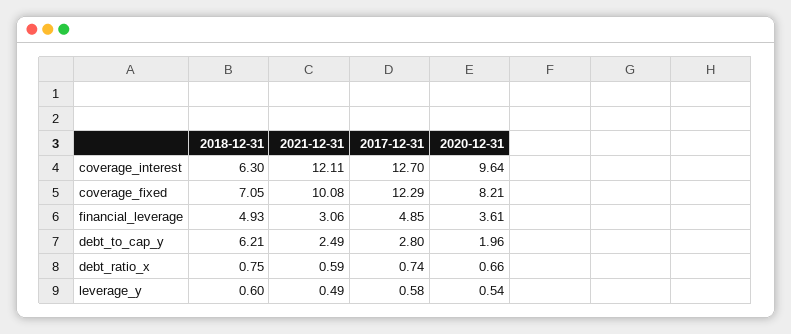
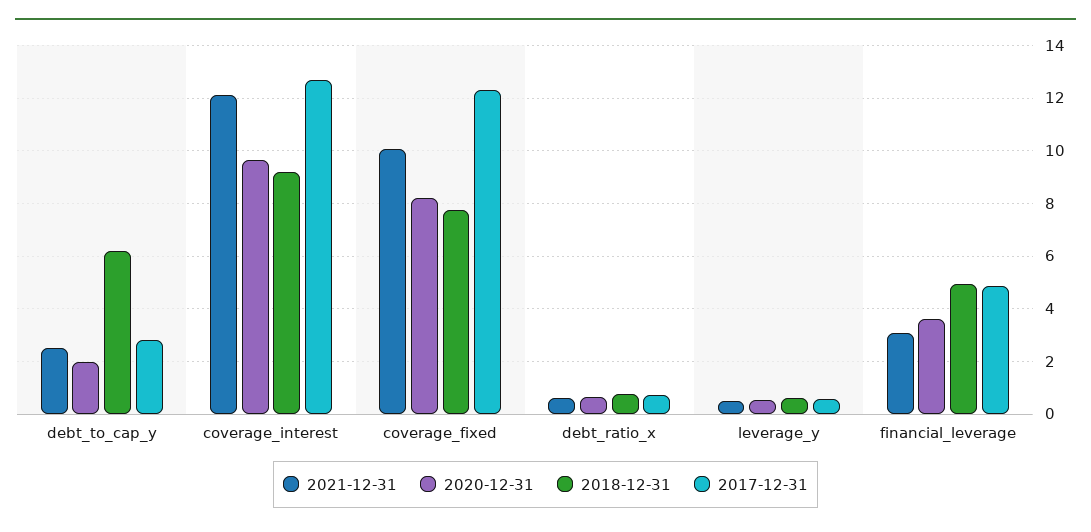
  {
    "2018-12-31": {
-     "coverage_interest": 6.3,
+     "coverage_interest": 9.25,
-     "coverage_fixed": 7.05,
+     "coverage_fixed": 7.75,
      "financial_leverage": 4.93,
      "debt_to_cap_y": 6.21,
      "debt_ratio_x": 0.75,
      "leverage_y": 0.6
    },
    "2021-12-31": {
      "coverage_interest": 12.11,
      "coverage_fixed": 10.08,
      "financial_leverage": 3.06,
      "debt_to_cap_y": 2.49,
      "debt_ratio_x": 0.59,
      "leverage_y": 0.49
    },
    "2017-12-31": {
      "coverage_interest": 12.7,
      "coverage_fixed": 12.29,
      "financial_leverage": 4.85,
      "debt_to_cap_y": 2.8,
      "debt_ratio_x": 0.74,
      "leverage_y": 0.58
    },
    "2020-12-31": {
      "coverage_interest": 9.64,
      "coverage_fixed": 8.21,
      "financial_leverage": 3.61,
      "debt_to_cap_y": 1.96,
      "debt_ratio_x": 0.66,
      "leverage_y": 0.54
    }
  }

